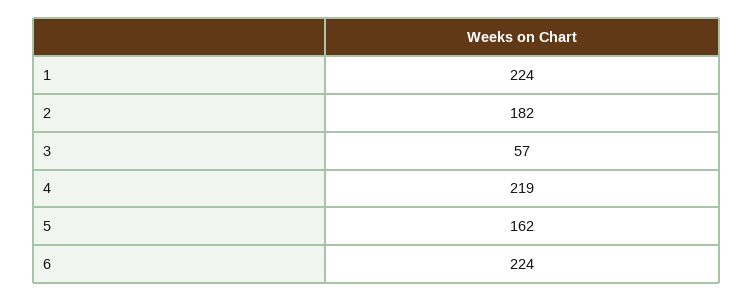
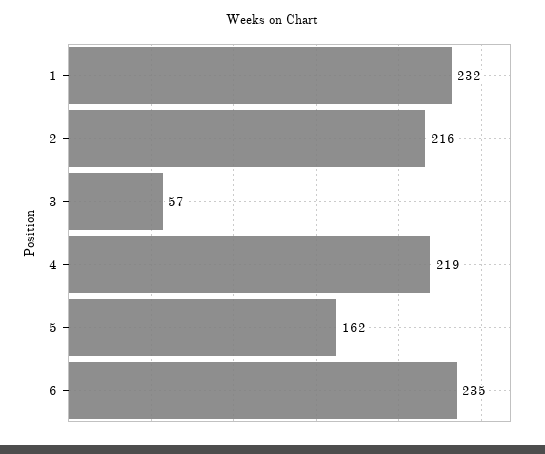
  {
-   "1": 224,
+   "1": 232,
-   "2": 182,
+   "2": 216,
    "3": 57,
    "4": 219,
    "5": 162,
-   "6": 224
+   "6": 235
  }

